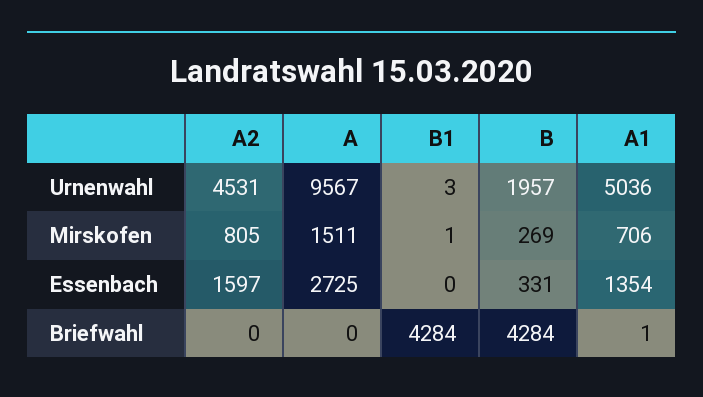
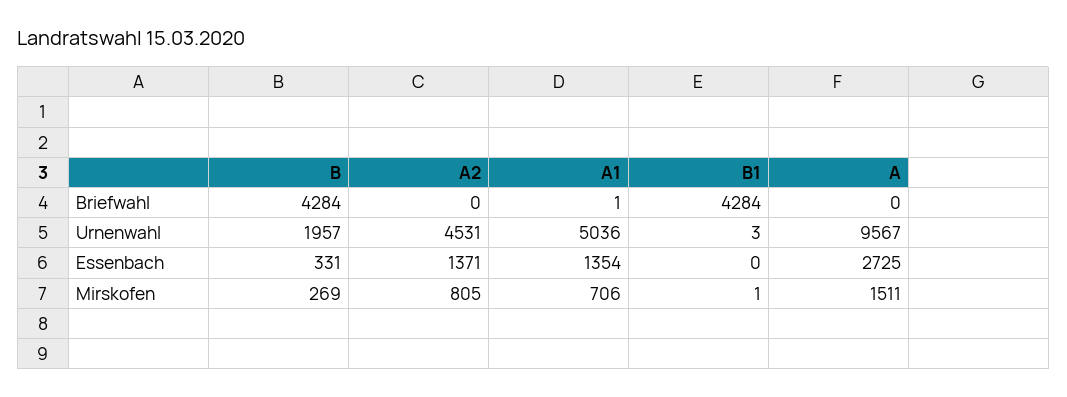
  {
    "A2": {
      "Urnenwahl": 4531,
      "Mirskofen": 805,
-     "Essenbach": 1597,
+     "Essenbach": 1371,
      "Briefwahl": 0
    },
    "A": {
      "Urnenwahl": 9567,
      "Mirskofen": 1511,
      "Essenbach": 2725,
      "Briefwahl": 0
    },
    "B1": {
      "Urnenwahl": 3,
      "Mirskofen": 1,
      "Essenbach": 0,
      "Briefwahl": 4284
    },
    "B": {
      "Urnenwahl": 1957,
      "Mirskofen": 269,
      "Essenbach": 331,
      "Briefwahl": 4284
    },
    "A1": {
      "Urnenwahl": 5036,
      "Mirskofen": 706,
      "Essenbach": 1354,
      "Briefwahl": 1
    }
  }

